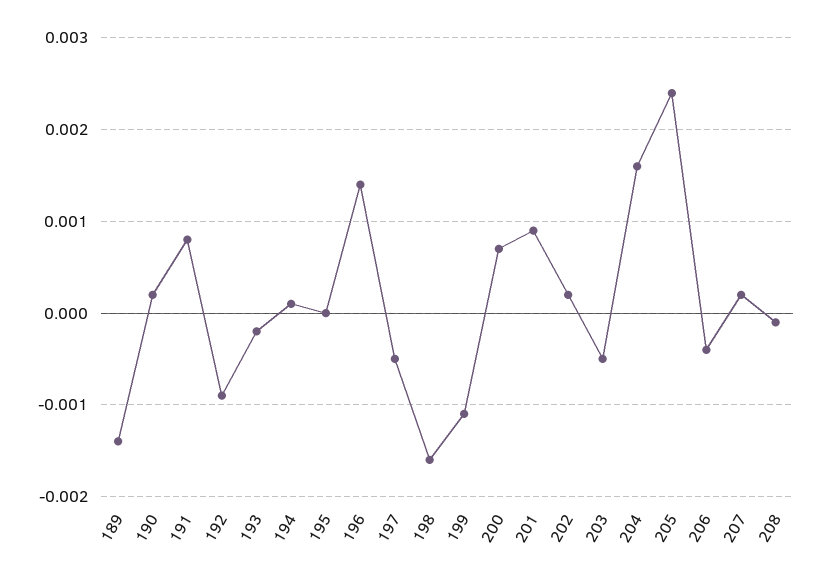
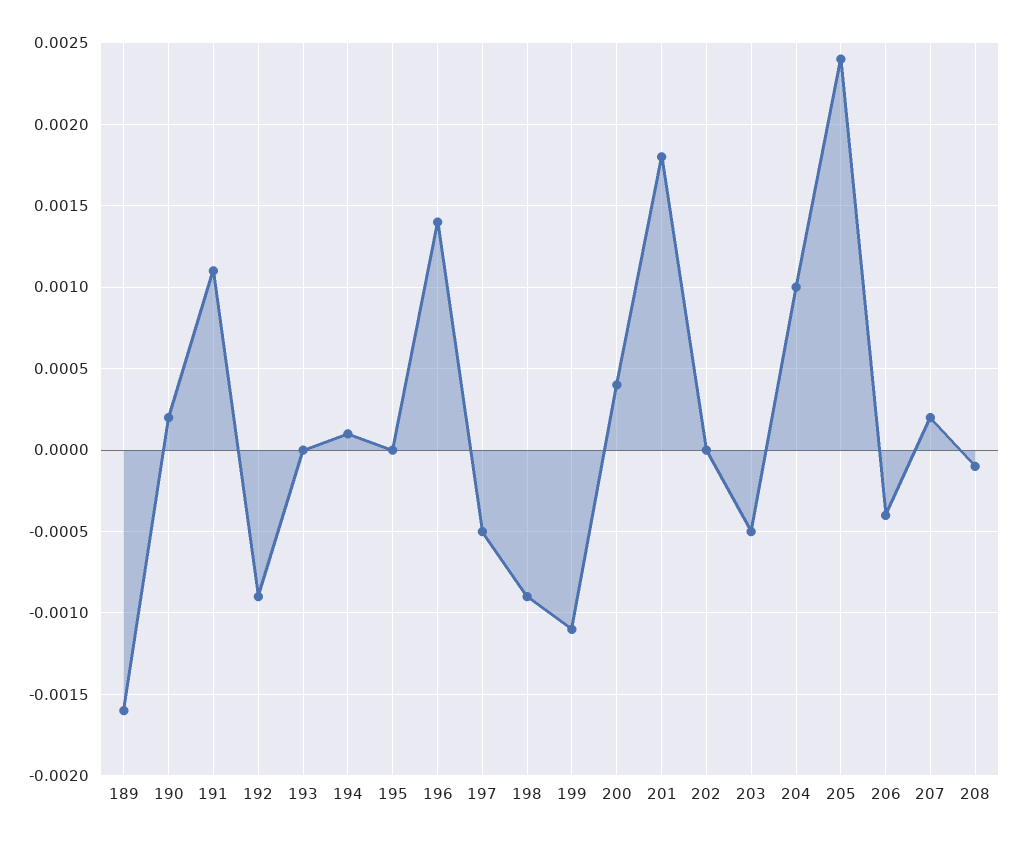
  {
-   "189": -0.0014,
+   "189": -0.0016,
    "190": 0.0002,
-   "191": 0.0008,
+   "191": 0.0011,
    "192": -0.0009,
-   "193": -0.0002,
+   "193": 0,
    "194": 0.0001,
    "195": 0,
    "196": 0.0014,
    "197": -0.0005,
-   "198": -0.0016,
+   "198": -0.0009,
    "199": -0.0011,
-   "200": 0.0007,
+   "200": 0.0004,
-   "201": 0.0009,
+   "201": 0.0018,
-   "202": 0.0002,
+   "202": 0,
    "203": -0.0005,
-   "204": 0.0016,
+   "204": 0.001,
    "205": 0.0024,
    "206": -0.0004,
    "207": 0.0002,
    "208": -0.0001
  }

